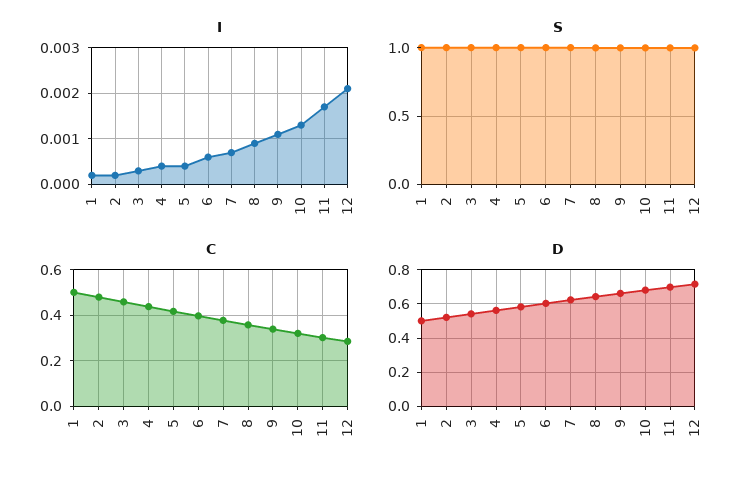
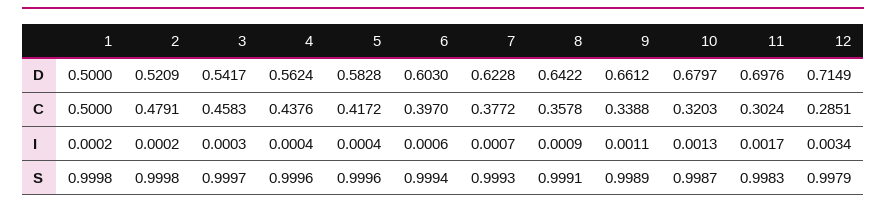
  {
    "I": {
      "1": 0.0002,
      "2": 0.0002,
      "3": 0.0003,
      "4": 0.0004,
      "5": 0.0004,
      "6": 0.0006,
      "7": 0.0007,
      "8": 0.0009,
      "9": 0.0011,
      "10": 0.0013,
      "11": 0.0017,
-     "12": 0.002
+     "12": 0.0034
    },
    "S": {
      "1": 0.9998,
      "2": 0.9998,
      "3": 0.9997,
      "4": 0.9996,
      "5": 0.9996,
      "6": 0.9994,
      "7": 0.9993,
      "8": 0.9991,
      "9": 0.9989,
      "10": 0.9987,
      "11": 0.9983,
      "12": 0.9979
    },
    "C": {
      "1": 0.5,
      "2": 0.4791,
      "3": 0.4583,
      "4": 0.4376,
      "5": 0.4172,
      "6": 0.397,
      "7": 0.3772,
      "8": 0.3578,
      "9": 0.3388,
      "10": 0.3203,
      "11": 0.3024,
      "12": 0.2851
    },
    "D": {
      "1": 0.5,
      "2": 0.5209,
      "3": 0.5417,
      "4": 0.5624,
      "5": 0.5828,
      "6": 0.603,
      "7": 0.6228,
      "8": 0.6422,
      "9": 0.6612,
      "10": 0.6797,
      "11": 0.6976,
      "12": 0.7149
    }
  }

